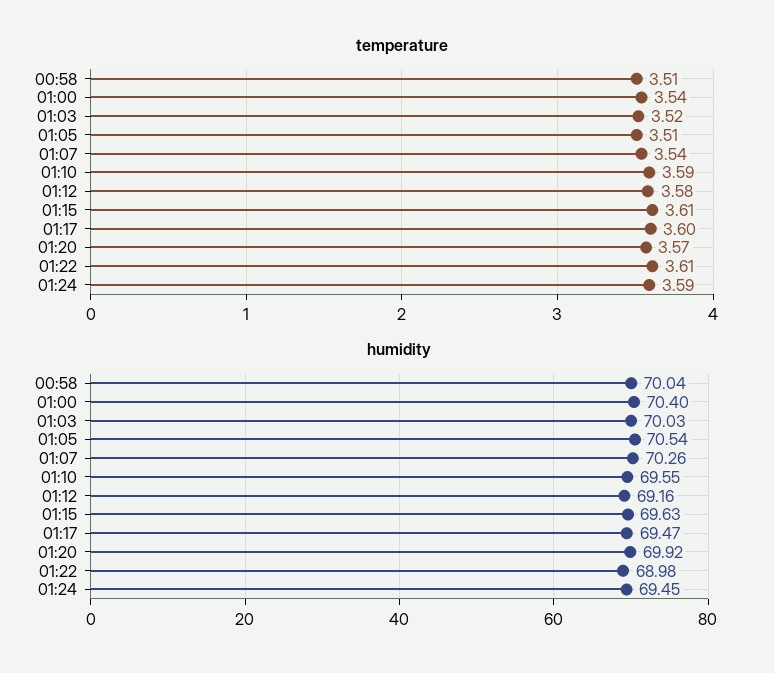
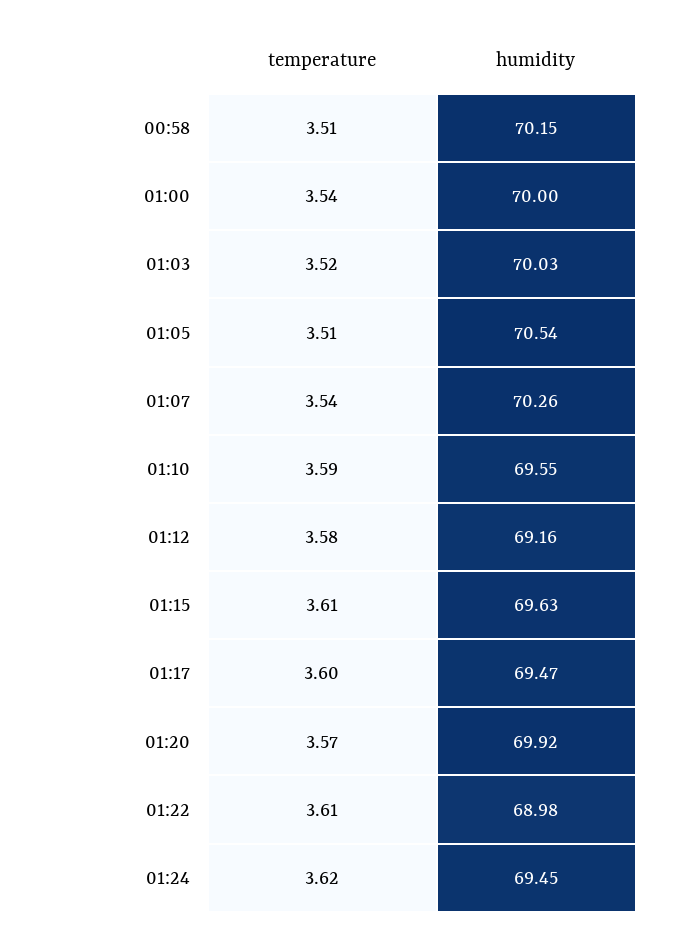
  {
    "temperature": {
      "00:58": 3.51,
      "01:00": 3.54,
      "01:03": 3.52,
      "01:05": 3.51,
      "01:07": 3.54,
      "01:10": 3.59,
      "01:12": 3.58,
      "01:15": 3.61,
      "01:17": 3.6,
      "01:20": 3.57,
      "01:22": 3.61,
-     "01:24": 3.59
+     "01:24": 3.62
    },
    "humidity": {
-     "00:58": 70.04,
+     "00:58": 70.15,
-     "01:00": 70.4,
+     "01:00": 70,
      "01:03": 70.03,
      "01:05": 70.54,
      "01:07": 70.26,
      "01:10": 69.55,
      "01:12": 69.16,
      "01:15": 69.63,
      "01:17": 69.47,
      "01:20": 69.92,
      "01:22": 68.98,
      "01:24": 69.45
    }
  }

